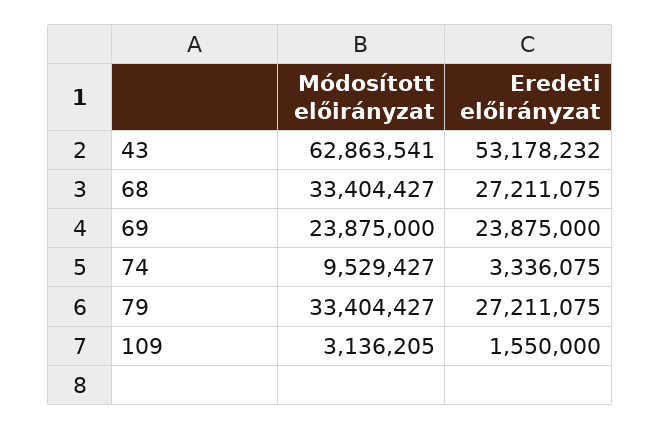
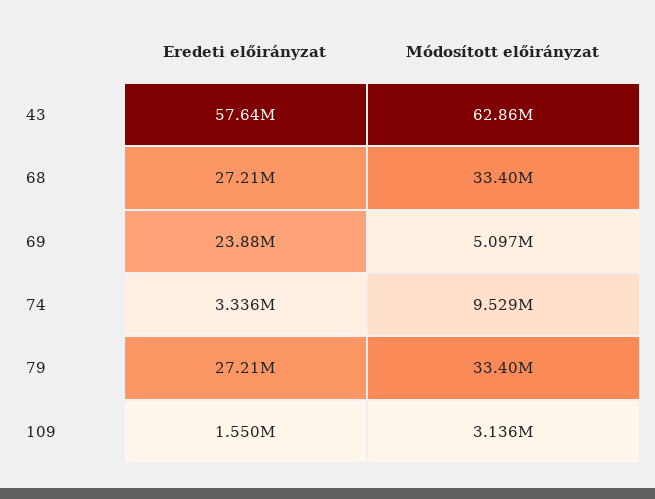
  {
    "Módosított előirányzat": {
      "43": 62863541,
      "68": 33404427,
-     "69": 23875000,
+     "69": 5097000,
      "74": 9529427,
      "79": 33404427,
      "109": 3136205
    },
    "Eredeti előirányzat": {
-     "43": 53178232,
+     "43": 57640000,
      "68": 27211075,
      "69": 23875000,
      "74": 3336075,
      "79": 27211075,
      "109": 1550000
    }
  }

